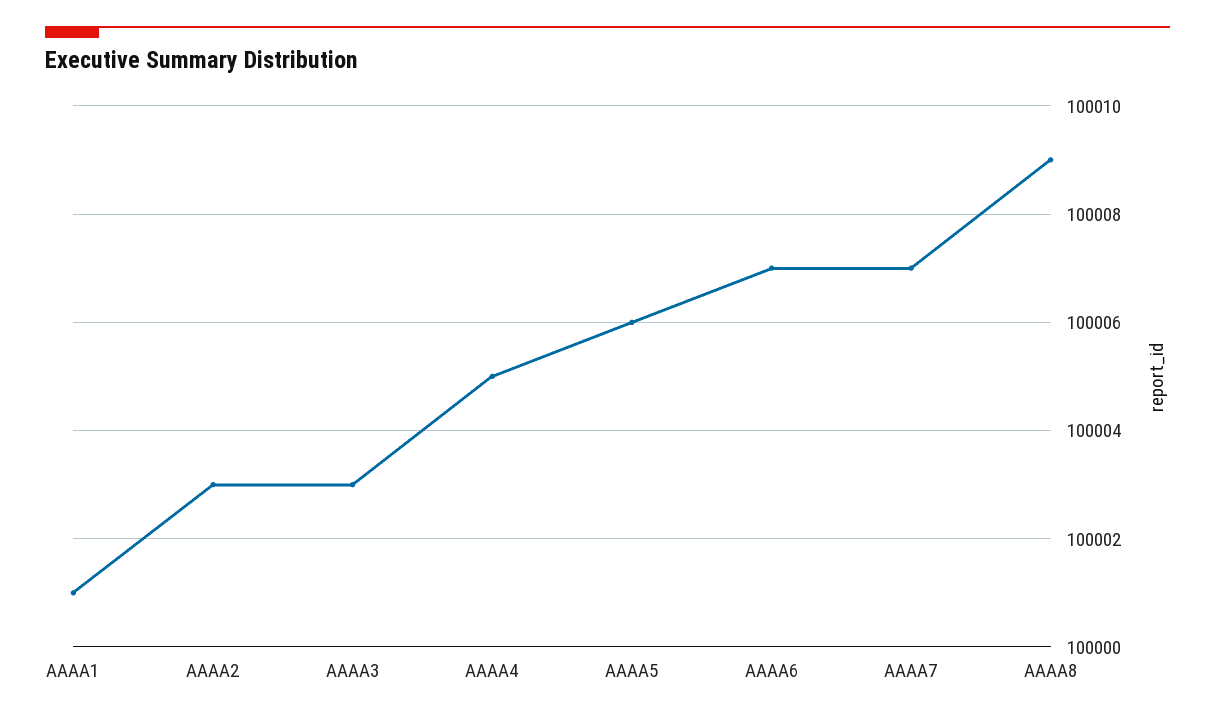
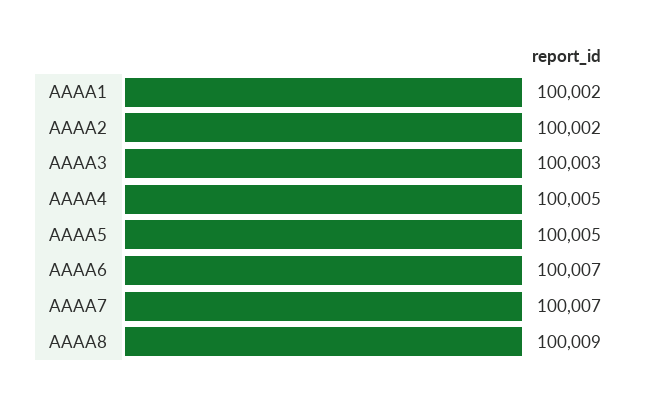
  {
-   "AAAA1": 100001,
+   "AAAA1": 100002,
-   "AAAA2": 100003,
+   "AAAA2": 100002,
    "AAAA3": 100003,
    "AAAA4": 100005,
-   "AAAA5": 100006,
+   "AAAA5": 100005,
    "AAAA6": 100007,
    "AAAA7": 100007,
    "AAAA8": 100009
  }

